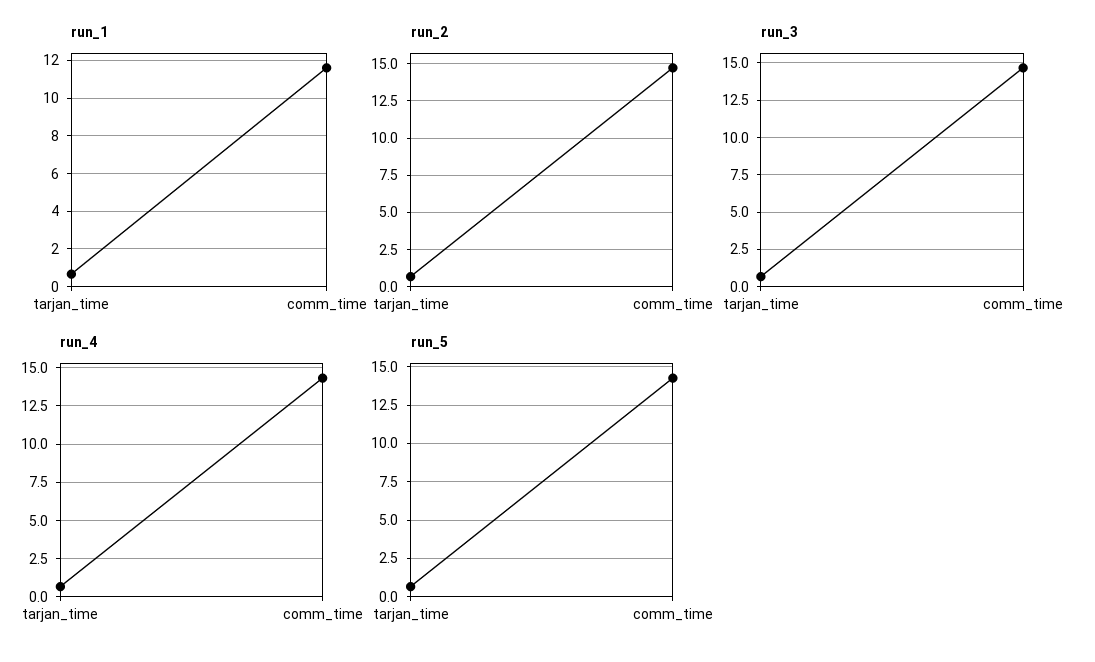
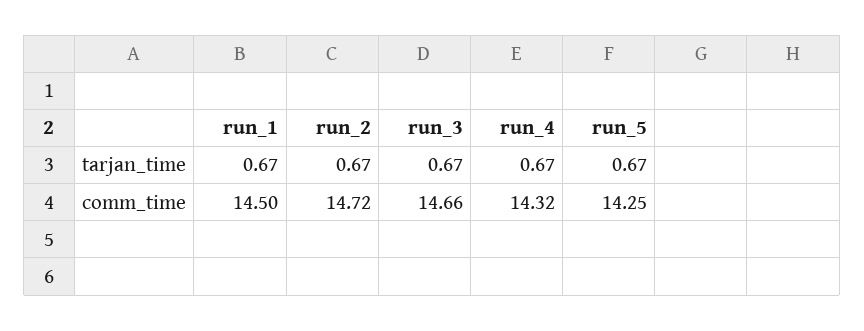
  {
    "run_1": {
      "tarjan_time": 0.67,
-     "comm_time": 11.5
+     "comm_time": 14.5
    },
    "run_2": {
      "tarjan_time": 0.67,
      "comm_time": 14.72
    },
    "run_3": {
      "tarjan_time": 0.67,
      "comm_time": 14.66
    },
    "run_4": {
      "tarjan_time": 0.67,
      "comm_time": 14.32
    },
    "run_5": {
      "tarjan_time": 0.67,
      "comm_time": 14.25
    }
  }

